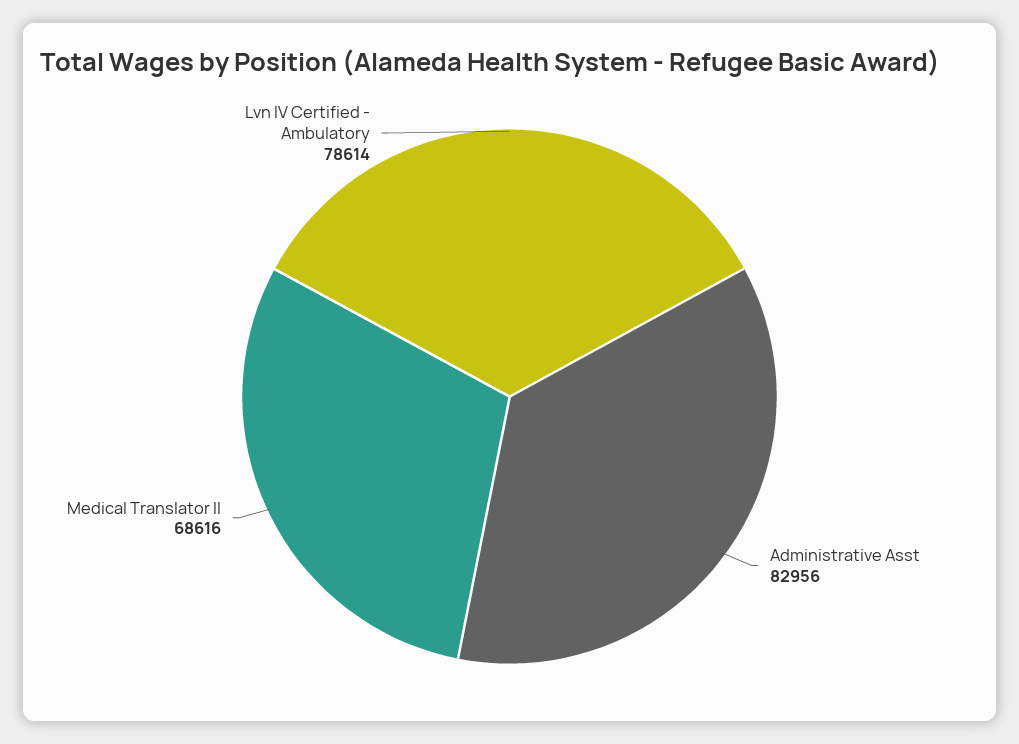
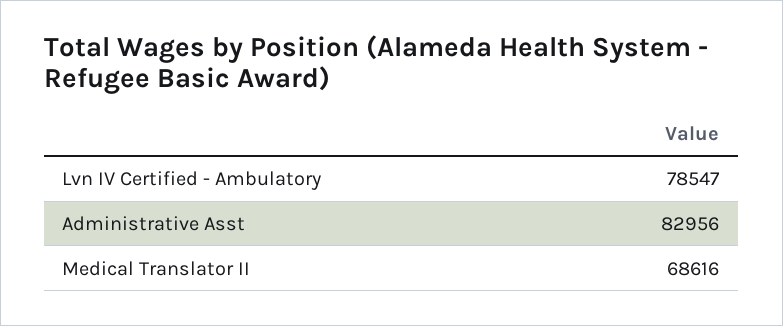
  {
    "Administrative Asst": 82956,
    "Medical Translator II": 68616,
-   "Lvn IV Certified - Ambulatory": 78614
+   "Lvn IV Certified - Ambulatory": 78547
  }

